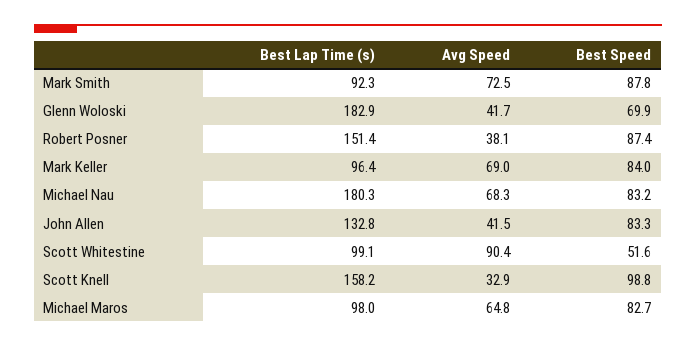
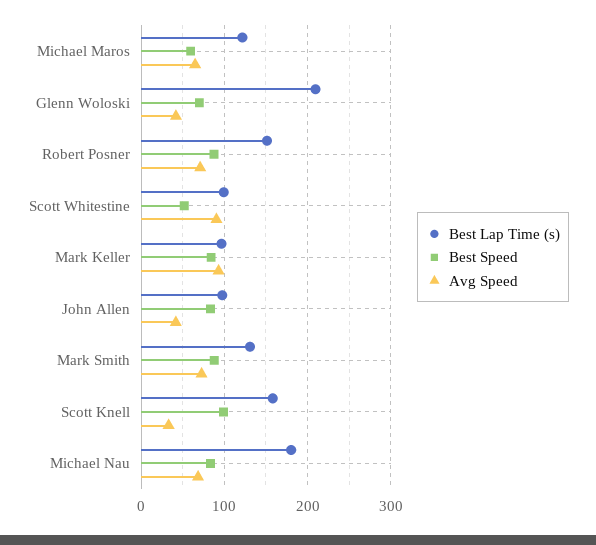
  {
    "Best Lap Time (s)": {
-     "Mark Smith": 92.3,
+     "Mark Smith": 130,
-     "Glenn Woloski": 182.9,
+     "Glenn Woloski": 210,
      "Robert Posner": 151.4,
      "Mark Keller": 96.4,
      "Michael Nau": 180.3,
-     "John Allen": 132.8,
+     "John Allen": 100,
      "Scott Whitestine": 99.1,
      "Scott Knell": 158.2,
-     "Michael Maros": 98
+     "Michael Maros": 120
    },
    "Avg Speed": {
      "Mark Smith": 72.5,
      "Glenn Woloski": 41.7,
-     "Robert Posner": 38.1,
+     "Robert Posner": 70,
-     "Mark Keller": 69,
+     "Mark Keller": 90,
      "Michael Nau": 68.3,
      "John Allen": 41.5,
      "Scott Whitestine": 90.4,
      "Scott Knell": 32.9,
      "Michael Maros": 64.8
    },
    "Best Speed": {
      "Mark Smith": 87.8,
      "Glenn Woloski": 69.9,
      "Robert Posner": 87.4,
      "Mark Keller": 84,
      "Michael Nau": 83.2,
      "John Allen": 83.3,
      "Scott Whitestine": 51.6,
      "Scott Knell": 98.8,
-     "Michael Maros": 82.7
+     "Michael Maros": 60
    }
  }

